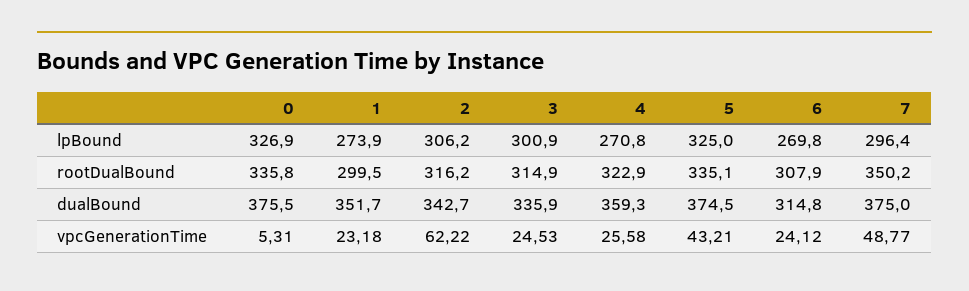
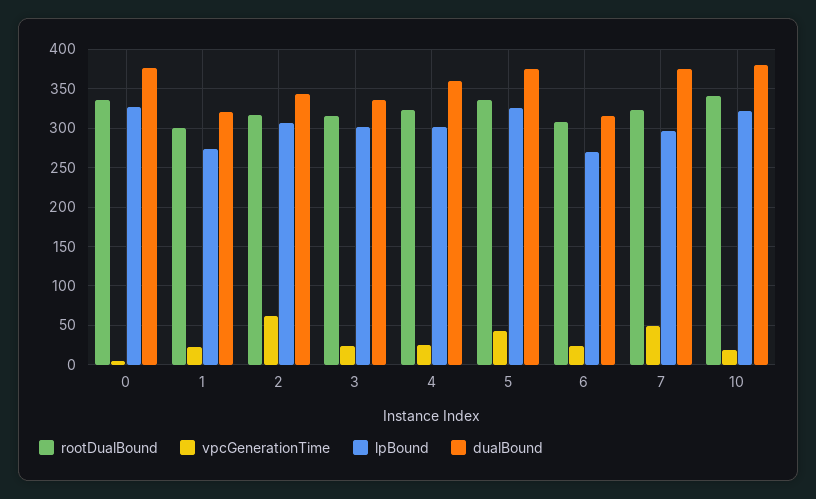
  {
    "lpBound": {
      "0": 326.9,
      "1": 273.9,
      "2": 306.2,
      "3": 300.9,
-     "4": 270.8,
+     "4": 300,
      "5": 325,
      "6": 269.8,
-     "7": 296.4
+     "7": 296.4,
+     "10": 320
    },
    "rootDualBound": {
      "0": 335.8,
      "1": 299.5,
      "2": 316.2,
      "3": 314.9,
      "4": 322.9,
      "5": 335.1,
      "6": 307.9,
-     "7": 350.2
+     "7": 320,
+     "10": 340
    },
    "dualBound": {
      "0": 375.5,
-     "1": 351.7,
+     "1": 320,
      "2": 342.7,
      "3": 335.9,
      "4": 359.3,
      "5": 374.5,
      "6": 314.8,
-     "7": 375
+     "7": 375,
+     "10": 380
    },
    "vpcGenerationTime": {
      "0": 5.31,
      "1": 23.18,
      "2": 62.22,
      "3": 24.53,
      "4": 25.58,
      "5": 43.21,
      "6": 24.12,
-     "7": 48.77
+     "7": 48.77,
+     "10": 20
    }
  }

